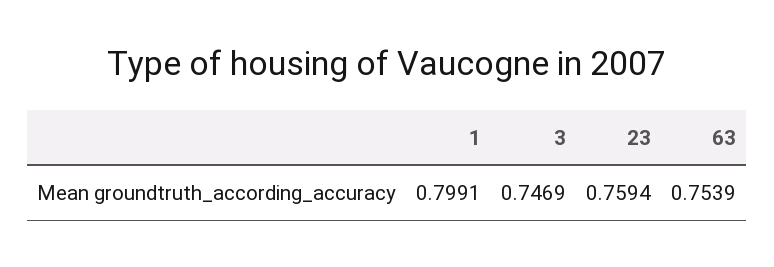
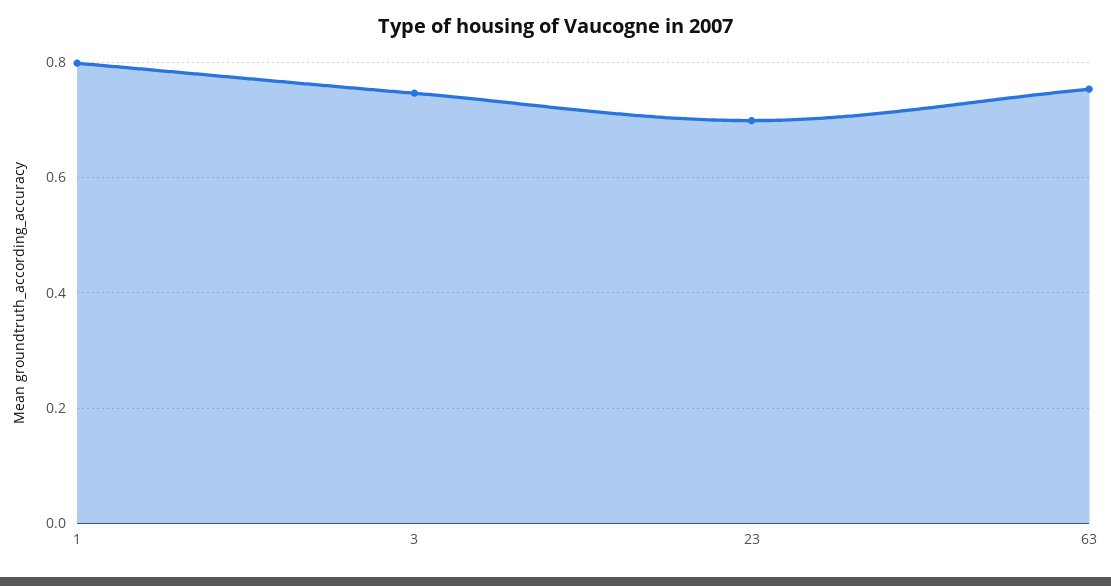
  {
    "1": 0.7991,
    "3": 0.7469,
-   "23": 0.7594,
+   "23": 0.7,
    "63": 0.7539
  }

